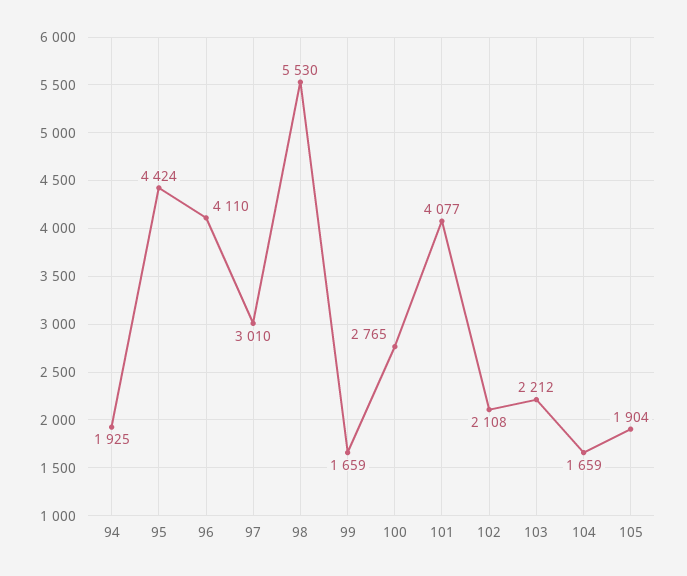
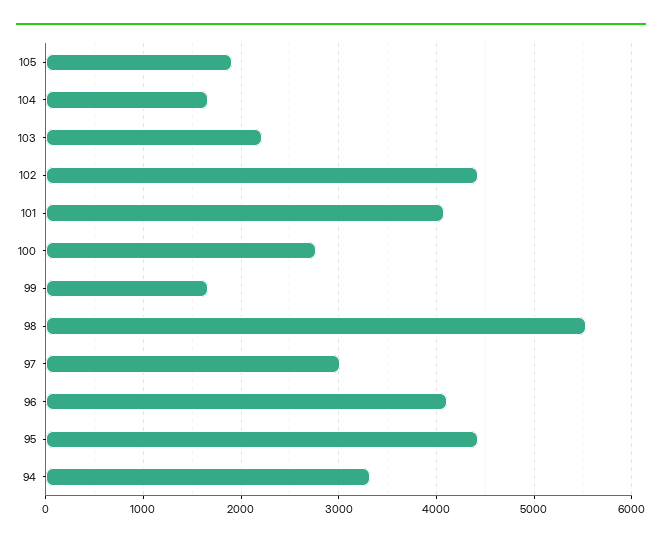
  {
-   "94": 1925,
+   "94": 3300,
    "95": 4424,
    "96": 4110,
    "97": 3010,
    "98": 5530,
    "99": 1659,
    "100": 2765,
    "101": 4077,
-   "102": 2108,
+   "102": 4400,
    "103": 2212,
    "104": 1659,
    "105": 1904
  }

